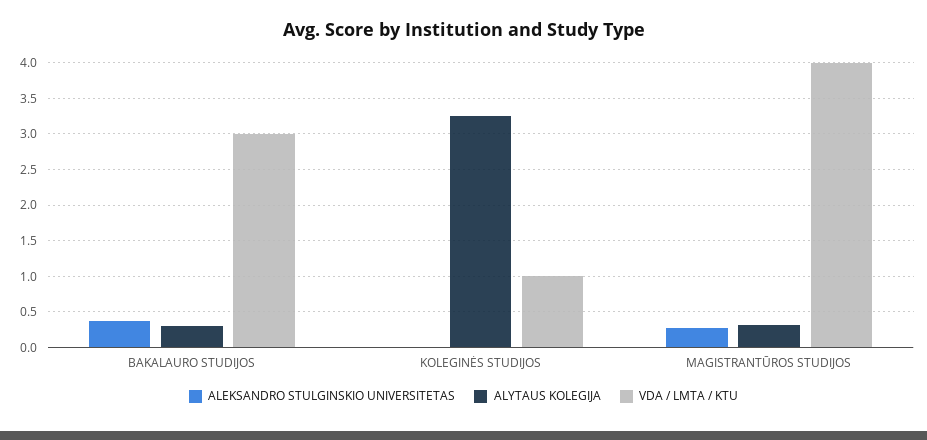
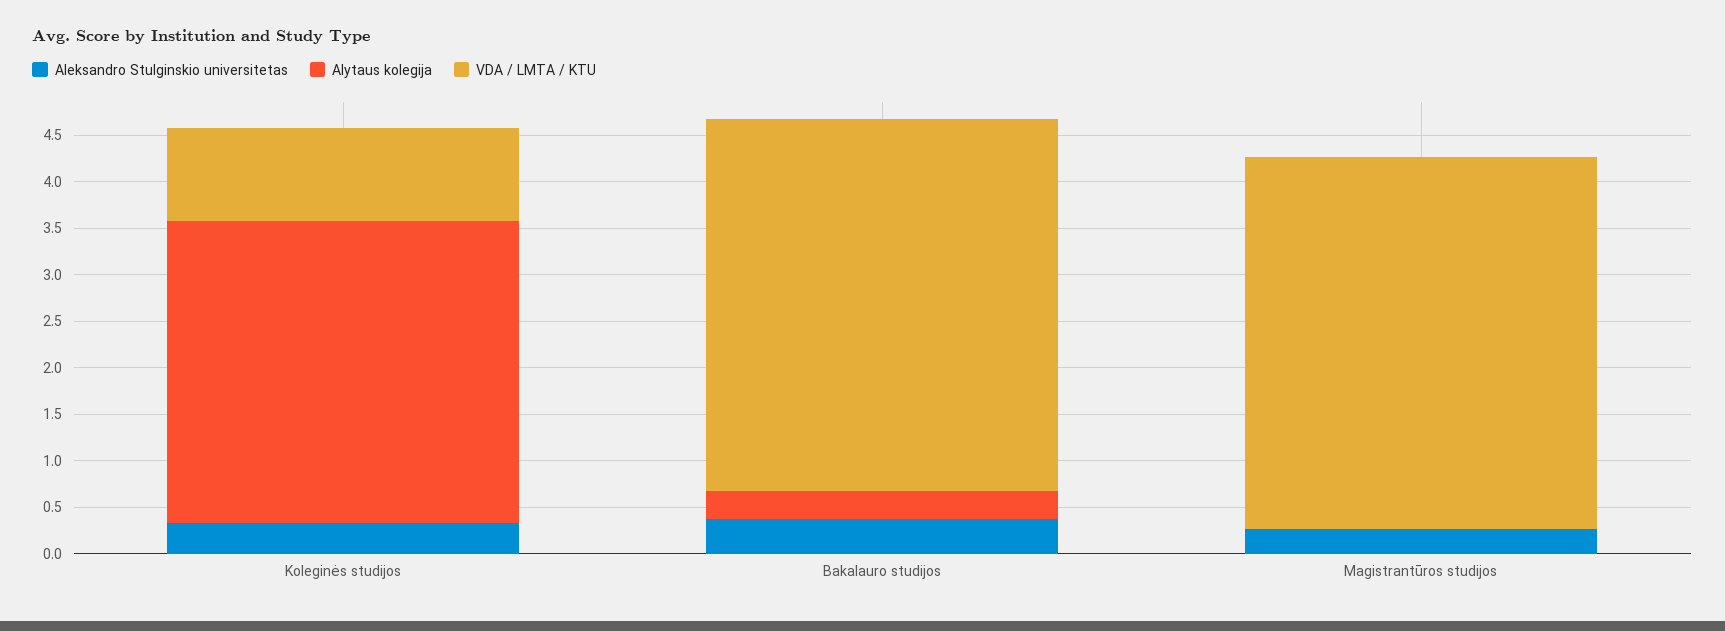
  {
    "ALEKSANDRO STULGINSKIO UNIVERSITETAS": {
      "BAKALAURO STUDIJOS": 0.4,
-     "KOLEGINĖS STUDIJOS": 0,
+     "KOLEGINĖS STUDIJOS": 0.3,
      "MAGISTRANTŪROS STUDIJOS": 0.3
    },
    "ALYTAUS KOLEGIJA": {
      "BAKALAURO STUDIJOS": 0.3,
      "KOLEGINĖS STUDIJOS": 3.3,
-     "MAGISTRANTŪROS STUDIJOS": 0.3
+     "MAGISTRANTŪROS STUDIJOS": 0
    },
    "VDA / LMTA / KTU": {
-     "BAKALAURO STUDIJOS": 3,
+     "BAKALAURO STUDIJOS": 4,
      "KOLEGINĖS STUDIJOS": 1,
      "MAGISTRANTŪROS STUDIJOS": 4
    }
  }

